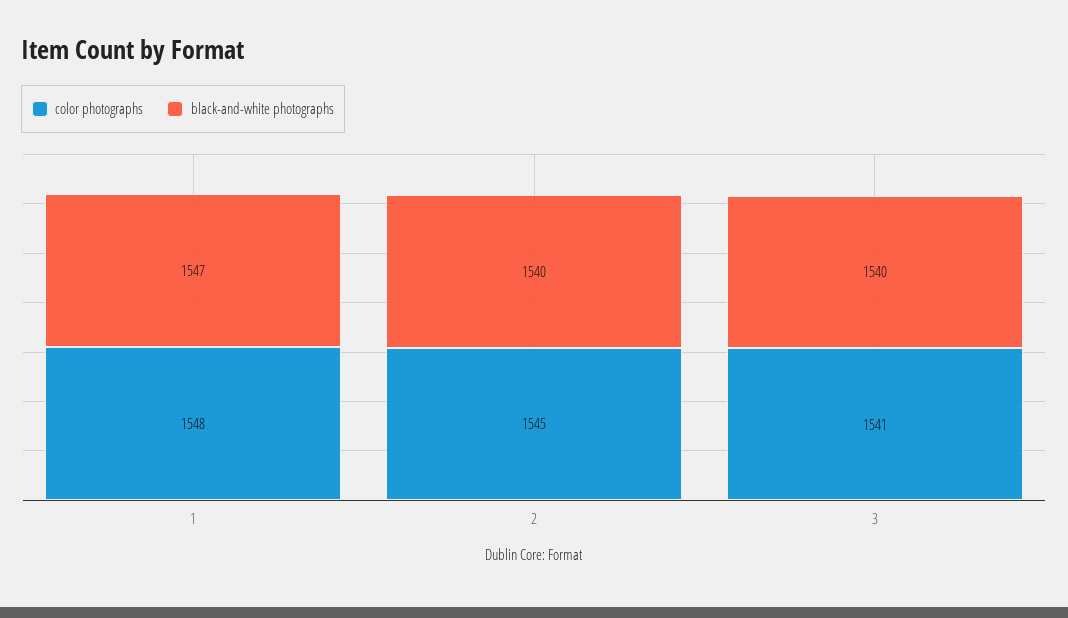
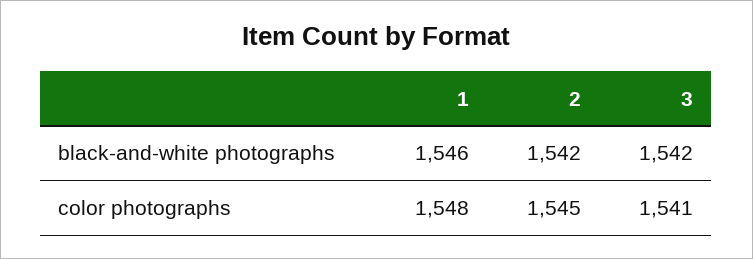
  {
    "color photographs": {
      "1": 1548,
      "2": 1545,
      "3": 1541
    },
    "black-and-white photographs": {
-     "1": 1547,
+     "1": 1546,
-     "2": 1540,
+     "2": 1542,
-     "3": 1540
+     "3": 1542
    }
  }

